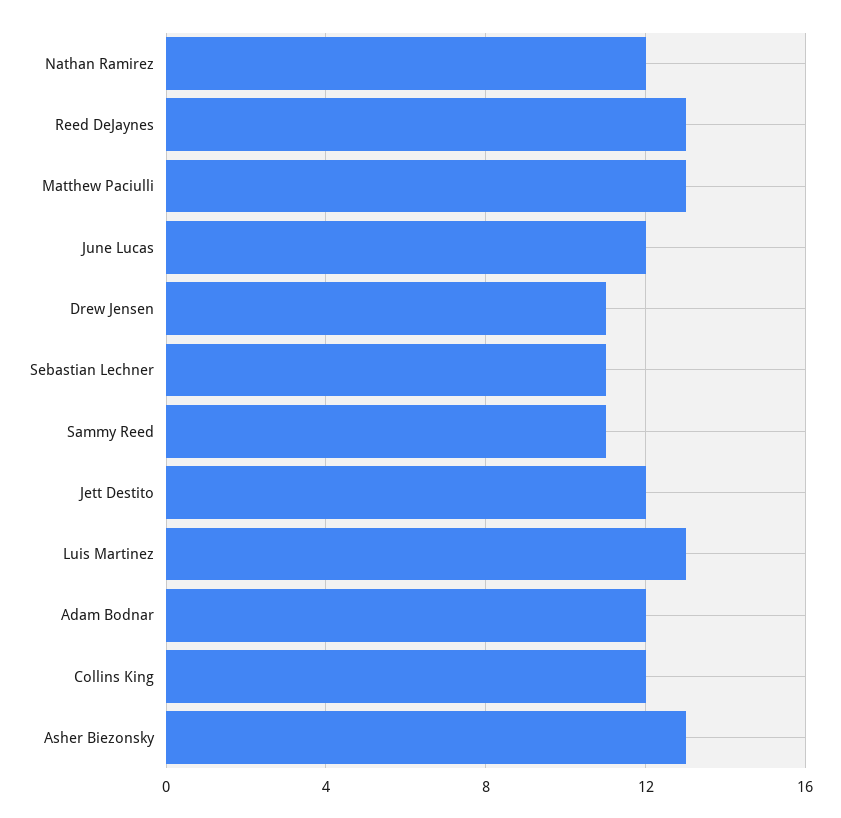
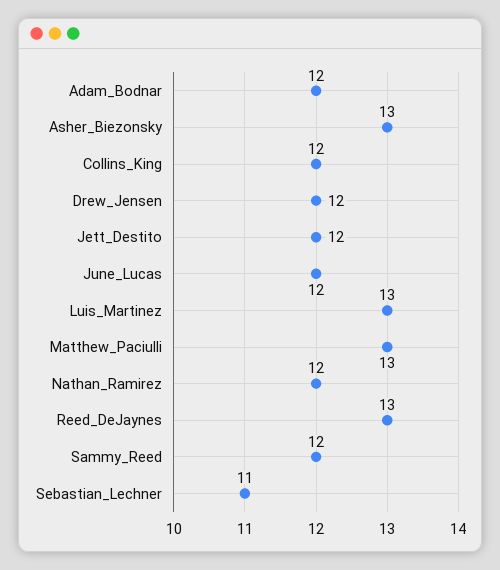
  {
    "Nathan Ramirez": 12,
    "Reed DeJaynes": 13,
    "Matthew Paciulli": 13,
    "June Lucas": 12,
-   "Drew Jensen": 11,
+   "Drew Jensen": 12,
    "Sebastian Lechner": 11,
-   "Sammy Reed": 11,
+   "Sammy Reed": 12,
    "Jett Destito": 12,
    "Luis Martinez": 13,
    "Adam Bodnar": 12,
    "Collins King": 12,
    "Asher Biezonsky": 13
  }

